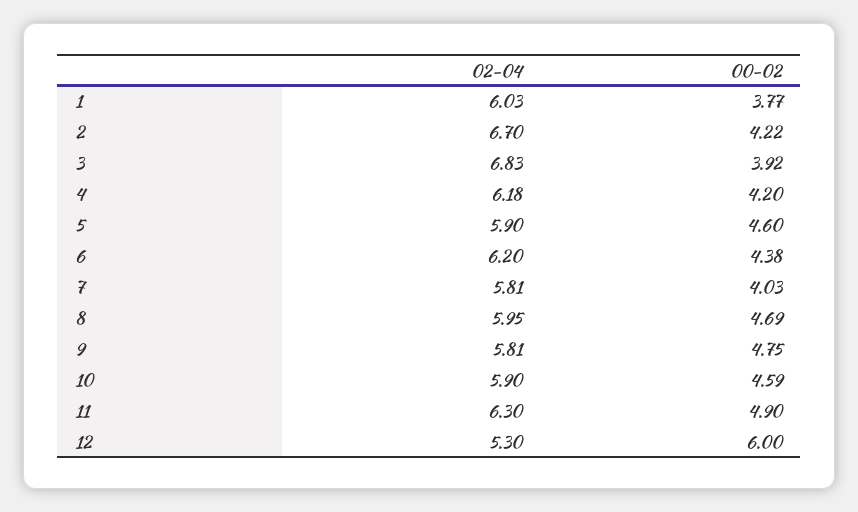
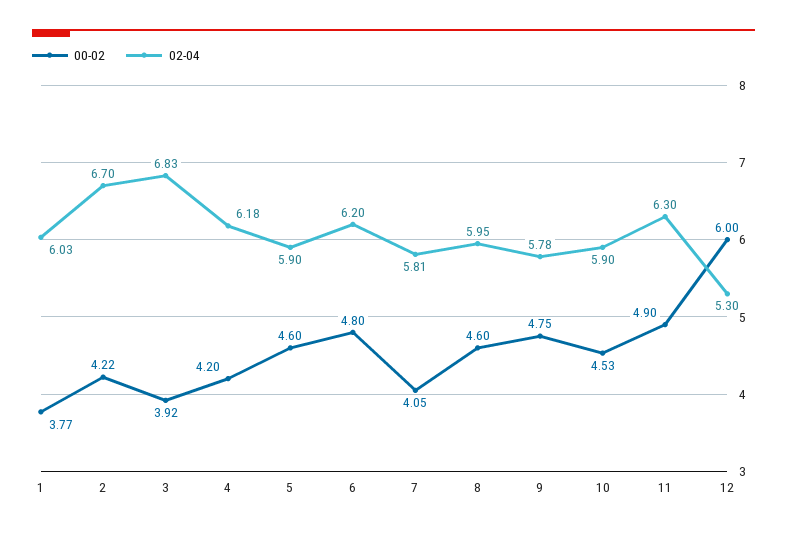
  {
    "02-04": {
      "1": 6.03,
      "2": 6.7,
      "3": 6.83,
      "4": 6.18,
      "5": 5.9,
      "6": 6.2,
      "7": 5.81,
      "8": 5.95,
-     "9": 5.81,
+     "9": 5.78,
      "10": 5.9,
      "11": 6.3,
      "12": 5.3
    },
    "00-02": {
      "1": 3.77,
      "2": 4.22,
      "3": 3.92,
      "4": 4.2,
      "5": 4.6,
-     "6": 4.38,
+     "6": 4.8,
-     "7": 4.03,
+     "7": 4.05,
-     "8": 4.69,
+     "8": 4.6,
      "9": 4.75,
-     "10": 4.59,
+     "10": 4.53,
      "11": 4.9,
      "12": 6
    }
  }

